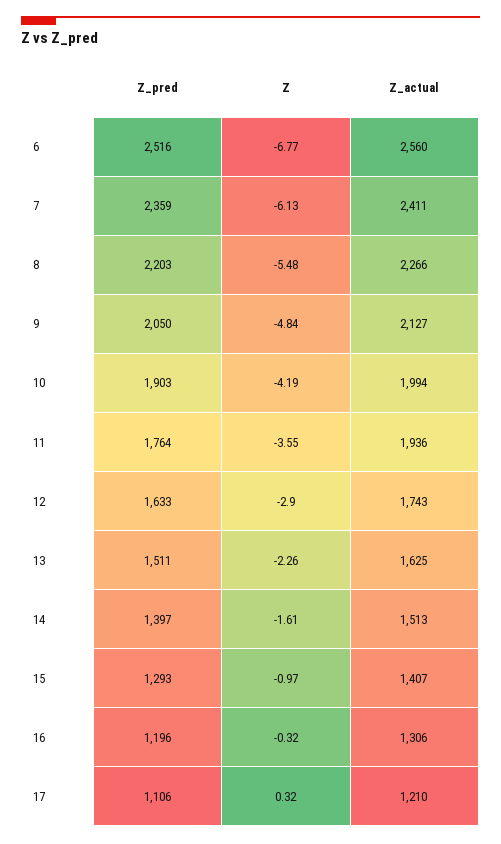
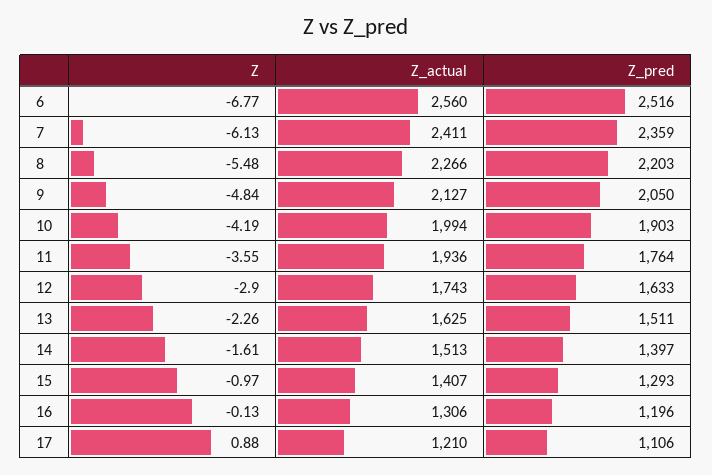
  {
    "Z_pred": {
      "6": 2516,
      "7": 2359,
      "8": 2203,
      "9": 2050,
      "10": 1903,
      "11": 1764,
      "12": 1633,
      "13": 1511,
      "14": 1397,
      "15": 1293,
      "16": 1196,
      "17": 1106
    },
    "Z": {
      "6": -6.77,
      "7": -6.13,
      "8": -5.48,
      "9": -4.84,
      "10": -4.19,
      "11": -3.55,
      "12": -2.9,
      "13": -2.26,
      "14": -1.61,
      "15": -0.97,
-     "16": -0.32,
+     "16": -0.13,
-     "17": 0.32
+     "17": 0.88
    },
    "Z_actual": {
      "6": 2560,
      "7": 2411,
      "8": 2266,
      "9": 2127,
      "10": 1994,
      "11": 1936,
      "12": 1743,
      "13": 1625,
      "14": 1513,
      "15": 1407,
      "16": 1306,
      "17": 1210
    }
  }

